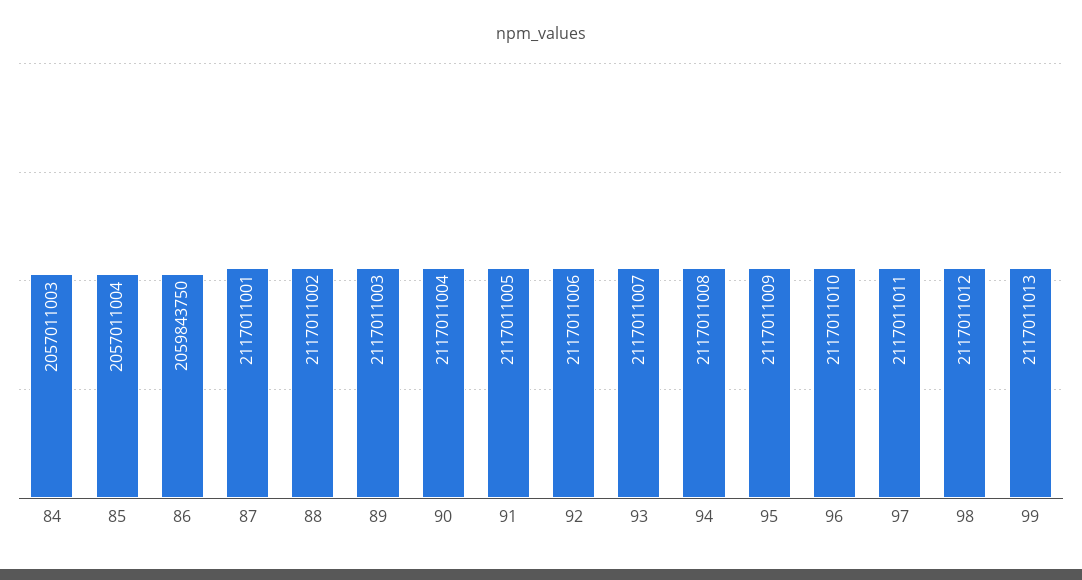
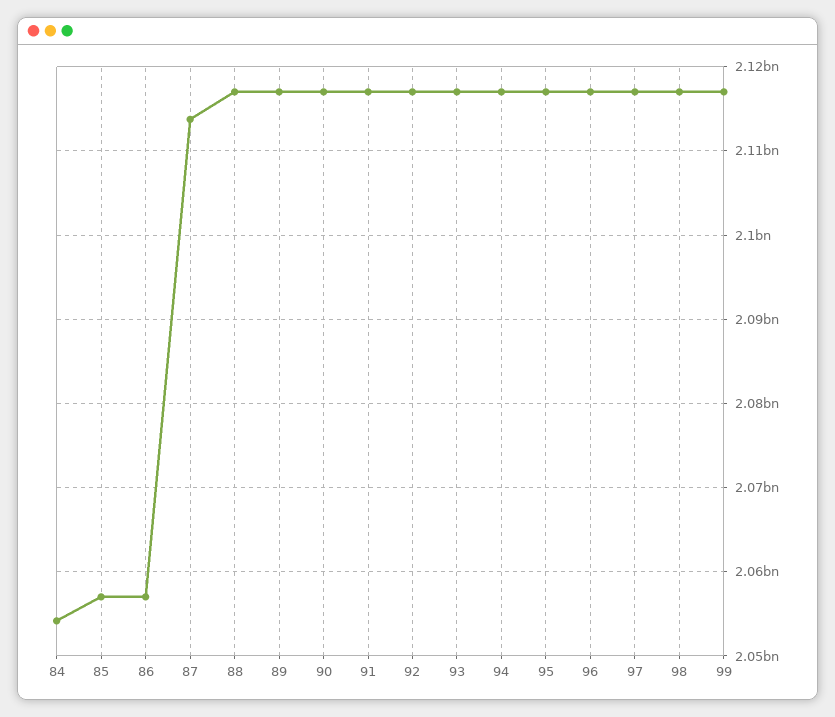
  {
-   "84": 2057011003,
+   "84": 2054000000,
    "85": 2057011004,
-   "86": 2059843750,
+   "86": 2057000000,
-   "87": 2117011001,
+   "87": 2114000000,
    "88": 2117011002,
    "89": 2117011003,
    "90": 2117011004,
    "91": 2117011005,
    "92": 2117011006,
    "93": 2117011007,
    "94": 2117011008,
    "95": 2117011009,
    "96": 2117011010,
    "97": 2117011011,
    "98": 2117011012,
    "99": 2117011013
  }

